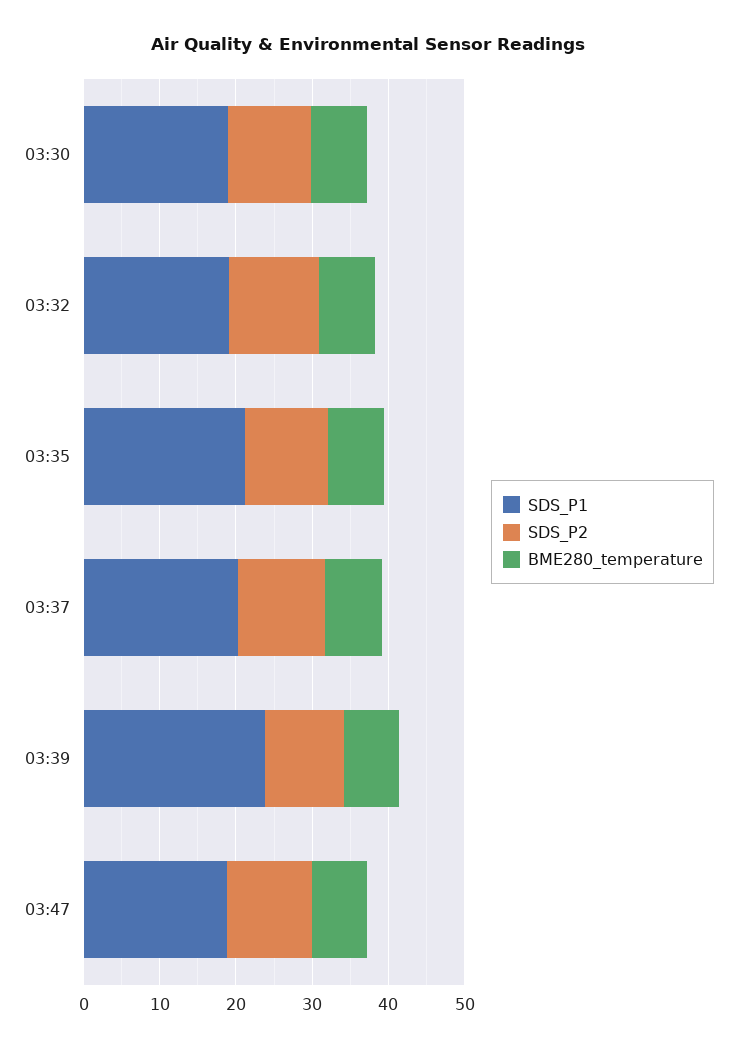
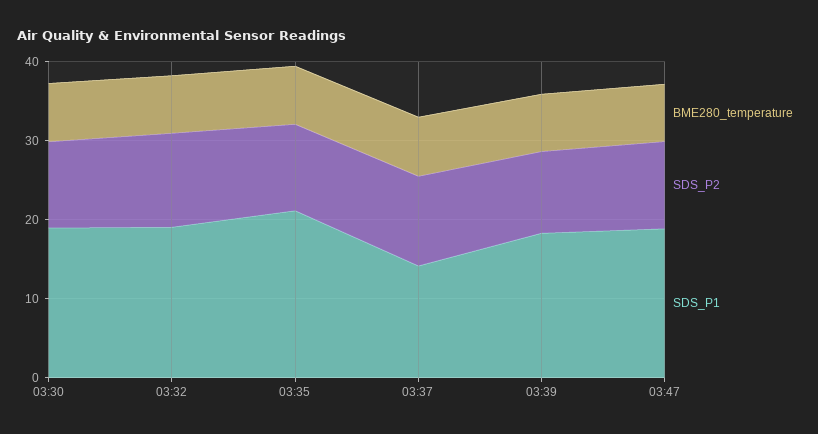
  {
    "SDS_P1": {
      "03:30": 18,
      "03:32": 20,
      "03:35": 22,
-     "03:37": 20,
+     "03:37": 14,
-     "03:39": 24,
+     "03:39": 18,
      "03:47": 18
    },
    "SDS_P2": {
      "03:30": 10,
      "03:32": 12,
      "03:35": 10,
      "03:37": 12,
      "03:39": 10,
      "03:47": 12
    },
    "BME280_temperature": {
      "03:30": 8,
      "03:32": 8,
      "03:35": 8,
      "03:37": 8,
      "03:39": 8,
      "03:47": 8
    }
  }

